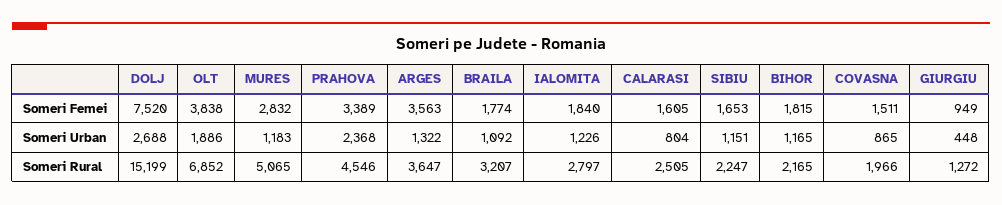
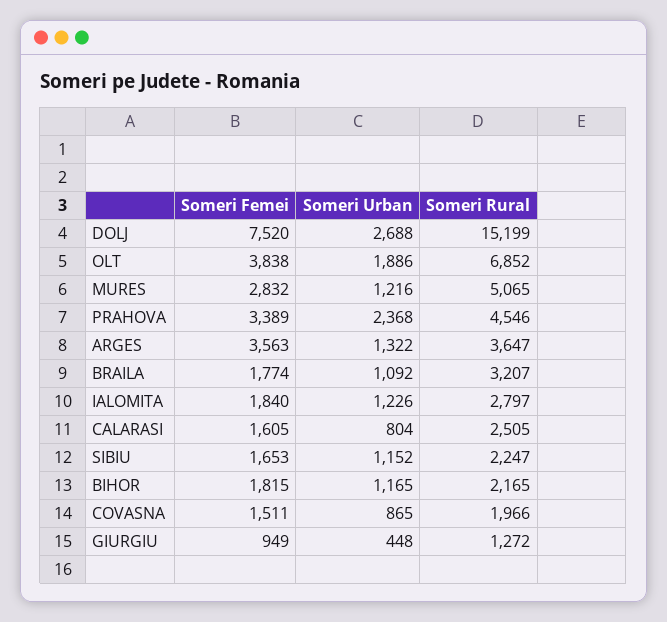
  {
    "DOLJ": {
      "Someri Femei": 7520,
      "Someri Urban": 2688,
      "Someri Rural": 15199
    },
    "OLT": {
      "Someri Femei": 3838,
      "Someri Urban": 1886,
      "Someri Rural": 6852
    },
    "MURES": {
      "Someri Femei": 2832,
-     "Someri Urban": 1183,
+     "Someri Urban": 1216,
      "Someri Rural": 5065
    },
    "PRAHOVA": {
      "Someri Femei": 3389,
      "Someri Urban": 2368,
      "Someri Rural": 4546
    },
    "ARGES": {
      "Someri Femei": 3563,
      "Someri Urban": 1322,
      "Someri Rural": 3647
    },
    "BRAILA": {
      "Someri Femei": 1774,
      "Someri Urban": 1092,
      "Someri Rural": 3207
    },
    "IALOMITA": {
      "Someri Femei": 1840,
      "Someri Urban": 1226,
      "Someri Rural": 2797
    },
    "CALARASI": {
      "Someri Femei": 1605,
      "Someri Urban": 804,
      "Someri Rural": 2505
    },
    "SIBIU": {
      "Someri Femei": 1653,
-     "Someri Urban": 1151,
+     "Someri Urban": 1152,
      "Someri Rural": 2247
    },
    "BIHOR": {
      "Someri Femei": 1815,
      "Someri Urban": 1165,
      "Someri Rural": 2165
    },
    "COVASNA": {
      "Someri Femei": 1511,
      "Someri Urban": 865,
      "Someri Rural": 1966
    },
    "GIURGIU": {
      "Someri Femei": 949,
      "Someri Urban": 448,
      "Someri Rural": 1272
    }
  }

